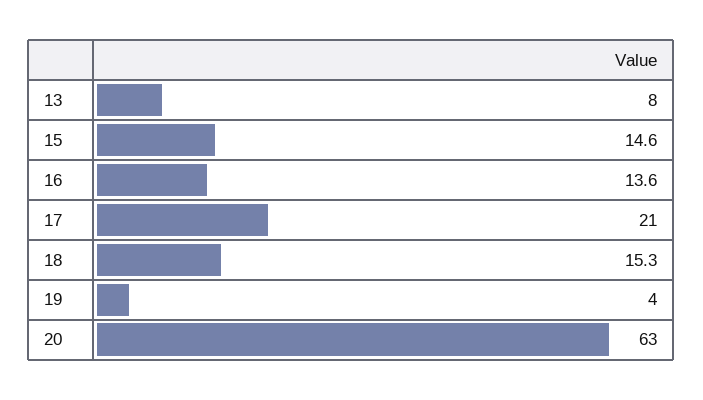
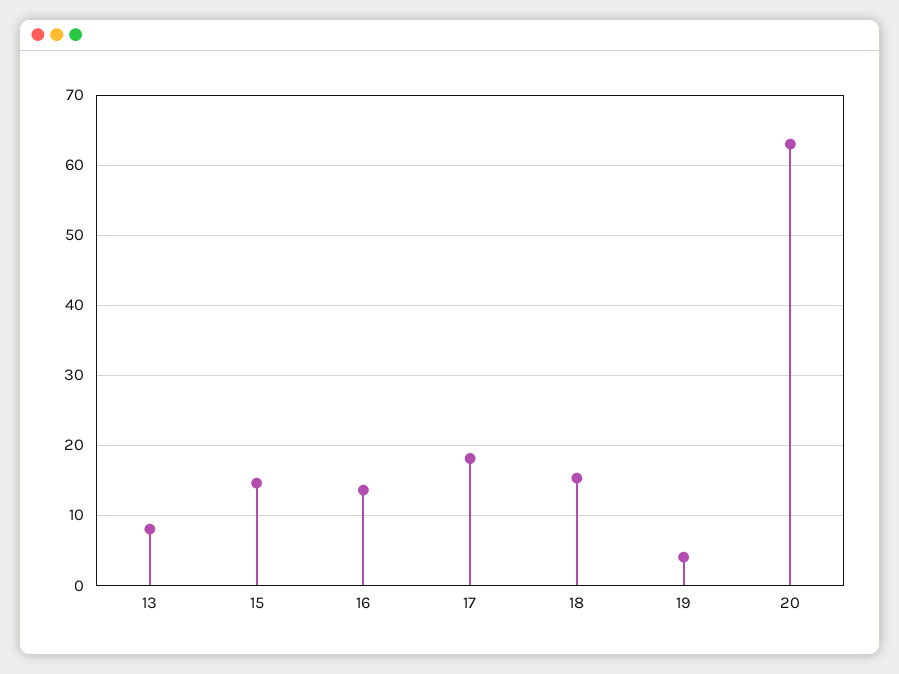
  {
    "13": 8,
    "15": 14.6,
    "16": 13.6,
-   "17": 21,
+   "17": 18,
    "18": 15.3,
    "19": 4,
    "20": 63
  }

